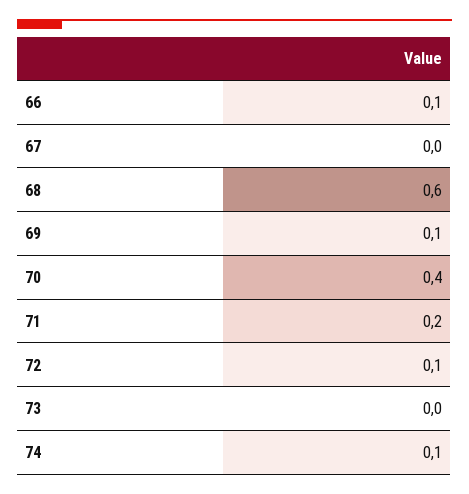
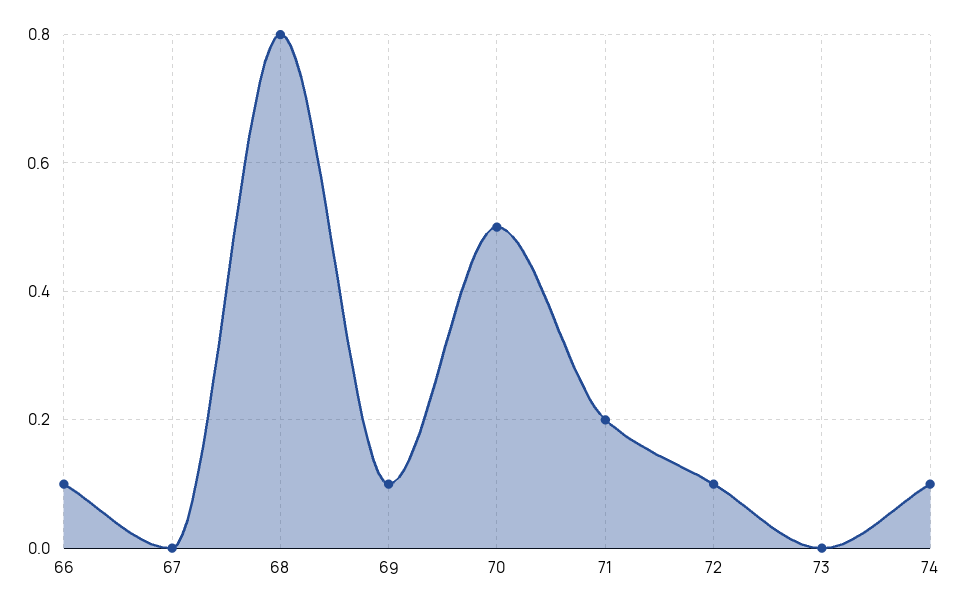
  {
    "66": 0.1,
    "67": 0,
-   "68": 0.6,
+   "68": 0.8,
    "69": 0.1,
-   "70": 0.4,
+   "70": 0.5,
    "71": 0.2,
    "72": 0.1,
    "73": 0,
    "74": 0.1
  }

